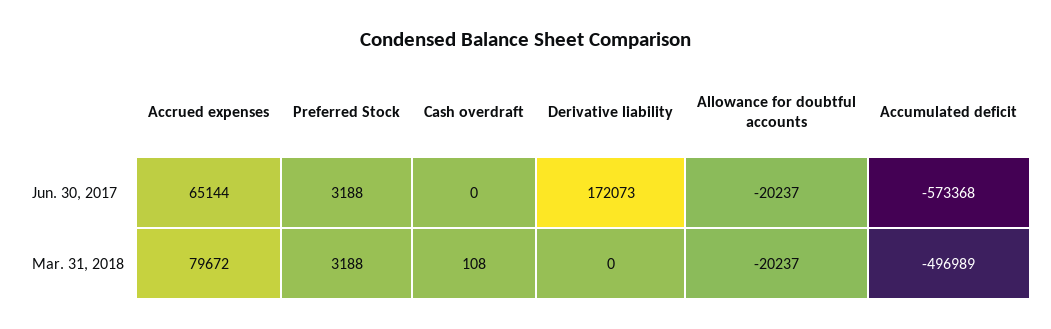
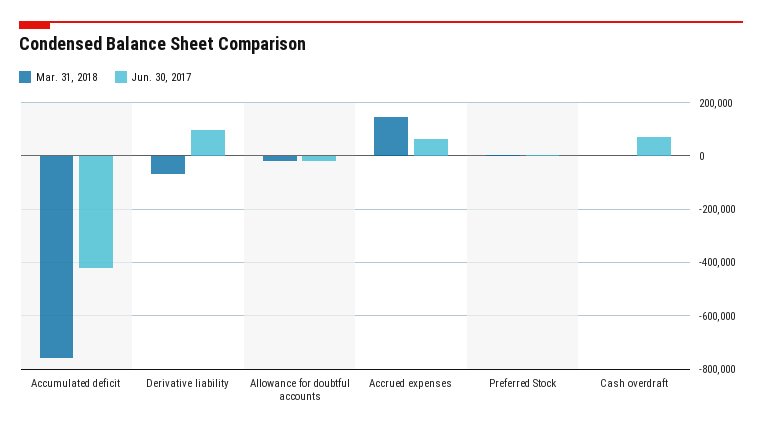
  {
    "Jun. 30, 2017": {
      "Accrued expenses": 65144,
      "Preferred Stock": 3188,
-     "Cash overdraft": 0,
+     "Cash overdraft": 75000,
-     "Derivative liability": 172073,
+     "Derivative liability": 100000,
      "Allowance for doubtful accounts": -20237,
-     "Accumulated deficit": -573368
+     "Accumulated deficit": -425000
    },
    "Mar. 31, 2018": {
-     "Accrued expenses": 79672,
+     "Accrued expenses": 150000,
      "Preferred Stock": 3188,
      "Cash overdraft": 108,
-     "Derivative liability": 0,
+     "Derivative liability": -75000,
      "Allowance for doubtful accounts": -20237,
-     "Accumulated deficit": -496989
+     "Accumulated deficit": -750000
    }
  }

